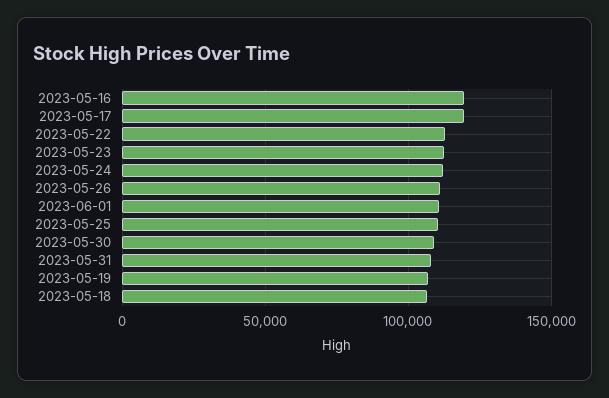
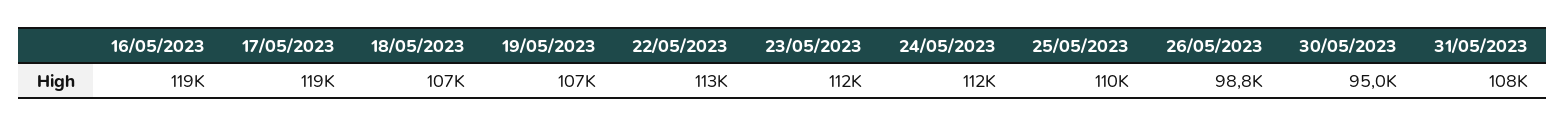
  {
    "2023-05-16": 119000,
    "2023-05-17": 119000,
    "2023-05-22": 113000,
    "2023-05-23": 112000,
    "2023-05-24": 112000,
-   "2023-05-26": 110000,
+   "2023-05-26": 98800,
-   "2023-06-01": 110000,
    "2023-05-25": 110000,
-   "2023-05-30": 110000,
+   "2023-05-30": 95000,
    "2023-05-31": 108000,
    "2023-05-19": 107000,
    "2023-05-18": 107000
  }

